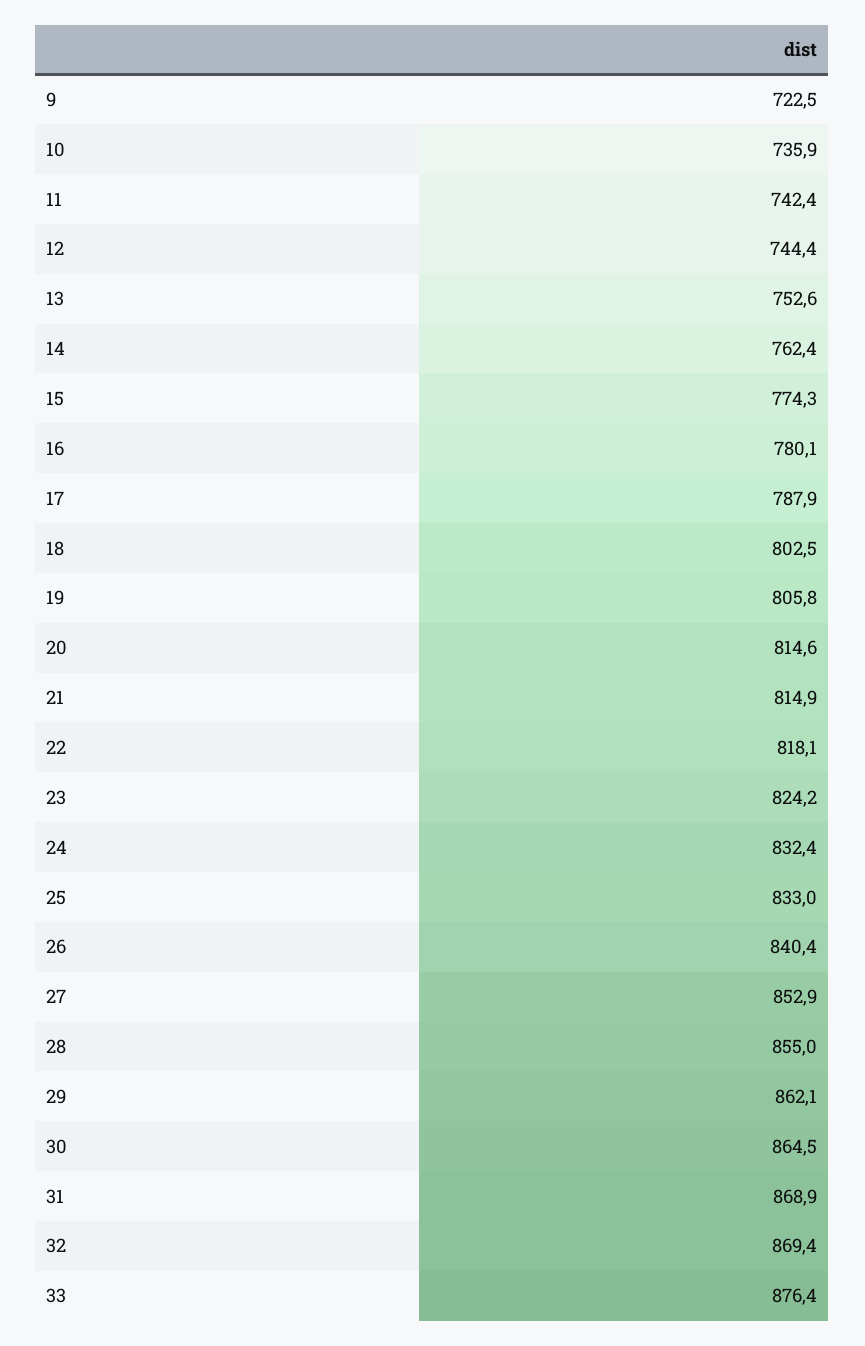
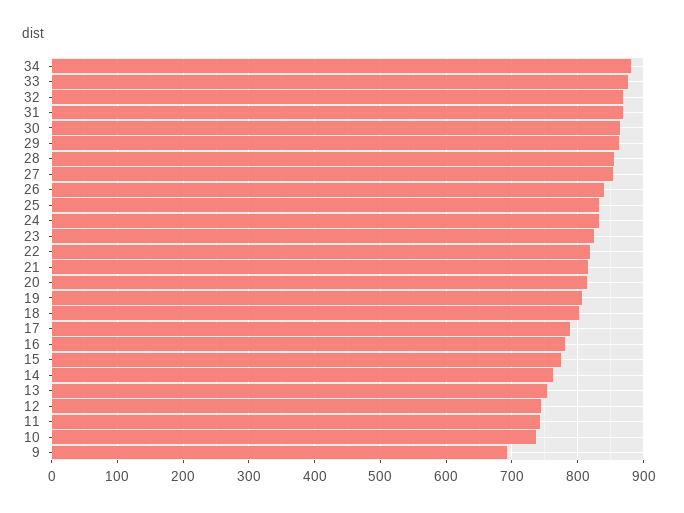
  {
-   "9": 722.5,
+   "9": 690,
    "10": 735.9,
    "11": 742.4,
    "12": 744.4,
    "13": 752.6,
    "14": 762.4,
    "15": 774.3,
    "16": 780.1,
    "17": 787.9,
    "18": 802.5,
    "19": 805.8,
    "20": 814.6,
    "21": 814.9,
    "22": 818.1,
    "23": 824.2,
    "24": 832.4,
    "25": 833,
    "26": 840.4,
    "27": 852.9,
    "28": 855,
    "29": 862.1,
    "30": 864.5,
    "31": 868.9,
    "32": 869.4,
-   "33": 876.4
+   "33": 876.4,
+   "34": 880
  }

